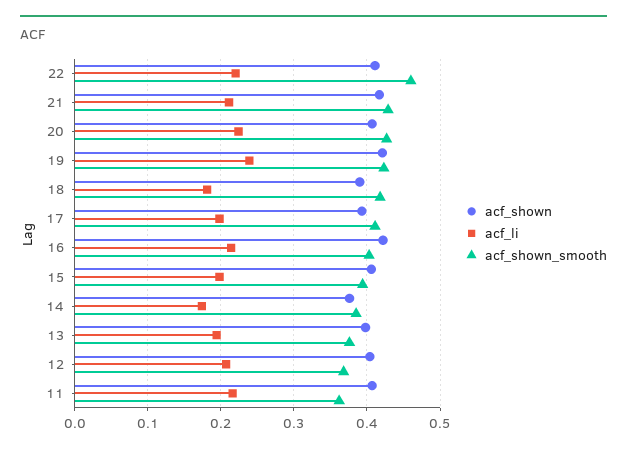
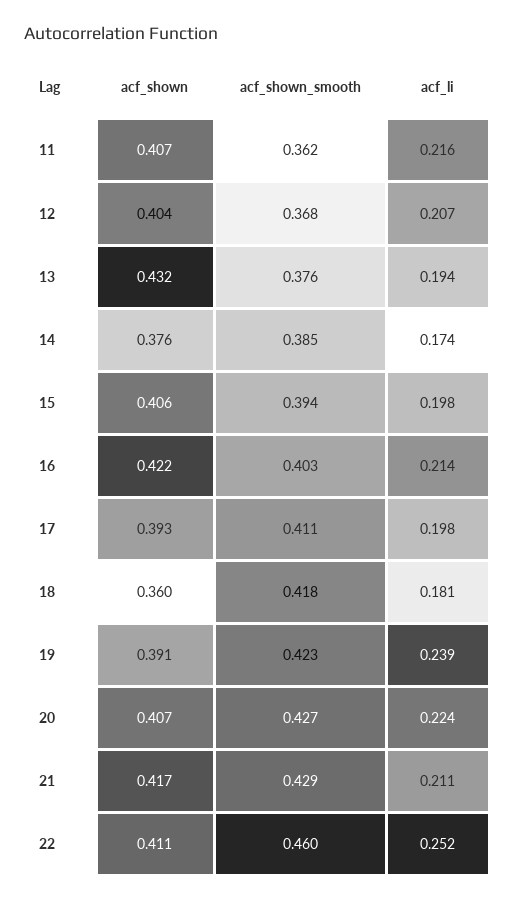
  {
    "acf_shown": {
      "22": 0.411,
      "21": 0.417,
      "20": 0.407,
-     "19": 0.42,
+     "19": 0.391,
-     "18": 0.39,
+     "18": 0.36,
      "17": 0.393,
      "16": 0.422,
      "15": 0.406,
      "14": 0.376,
-     "13": 0.4,
+     "13": 0.432,
      "12": 0.404,
      "11": 0.407
    },
    "acf_li": {
-     "22": 0.22,
+     "22": 0.252,
      "21": 0.211,
      "20": 0.224,
      "19": 0.239,
      "18": 0.181,
      "17": 0.198,
      "16": 0.214,
      "15": 0.198,
      "14": 0.174,
      "13": 0.194,
      "12": 0.207,
      "11": 0.216
    },
    "acf_shown_smooth": {
      "22": 0.46,
      "21": 0.429,
      "20": 0.427,
      "19": 0.423,
      "18": 0.418,
      "17": 0.411,
      "16": 0.403,
      "15": 0.394,
      "14": 0.385,
      "13": 0.376,
      "12": 0.368,
      "11": 0.362
    }
  }

